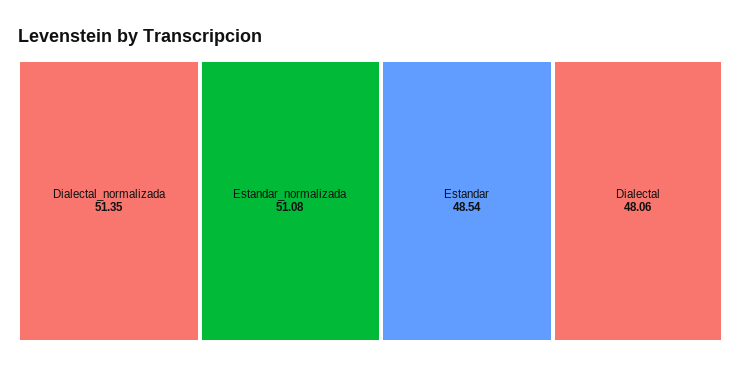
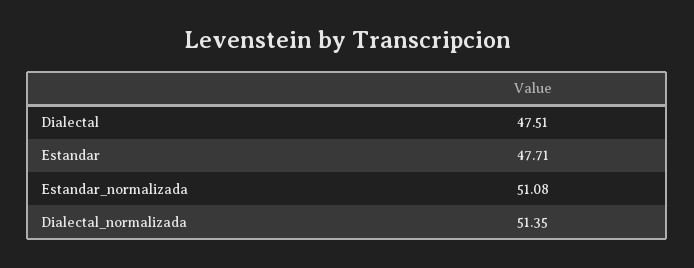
  {
    "Dialectal_normalizada": 51.35,
    "Estandar_normalizada": 51.08,
-   "Estandar": 48.54,
+   "Estandar": 47.71,
-   "Dialectal": 48.06
+   "Dialectal": 47.51
  }

